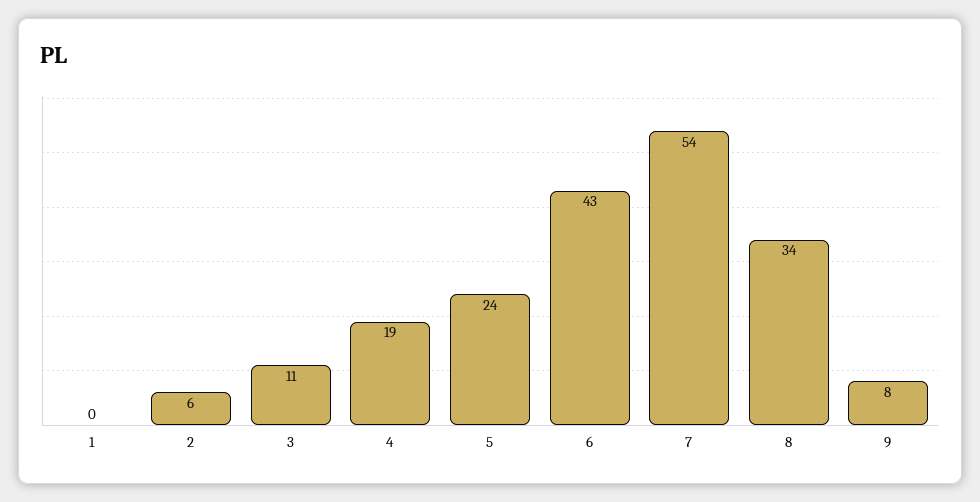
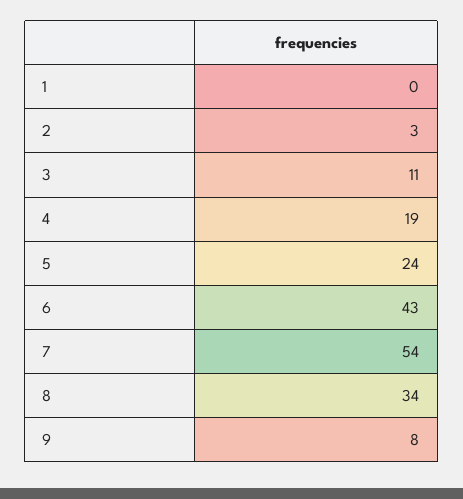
  {
    "1": 0,
-   "2": 6,
+   "2": 3,
    "3": 11,
    "4": 19,
    "5": 24,
    "6": 43,
    "7": 54,
    "8": 34,
    "9": 8
  }

